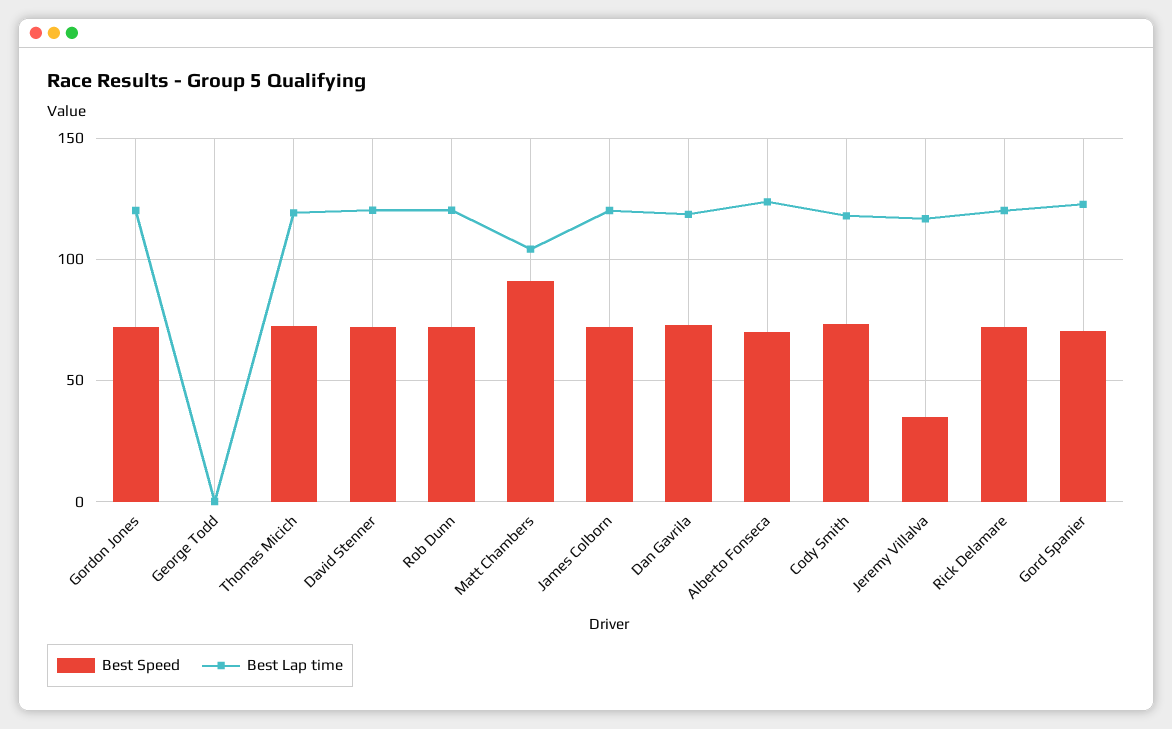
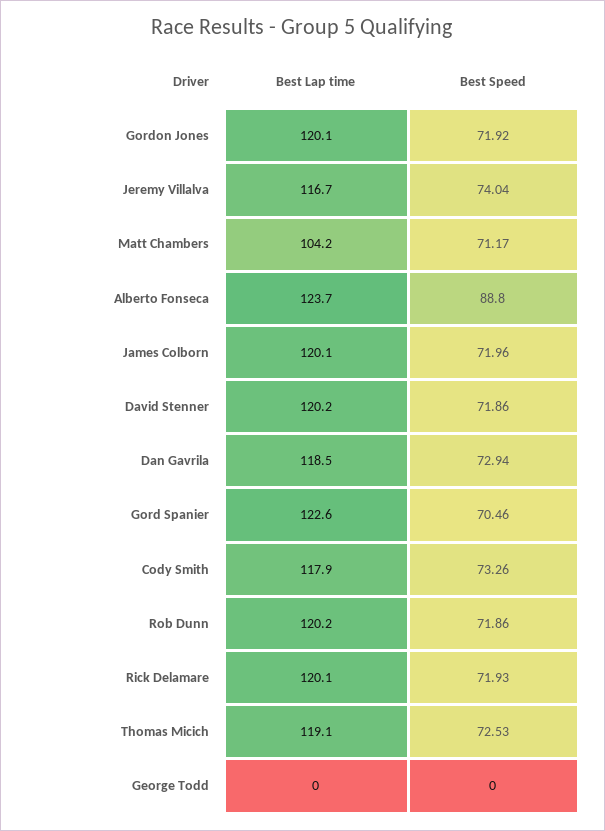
  {
    "Best Speed": {
      "Gordon Jones": 71.92,
      "George Todd": 0,
      "Thomas Micich": 72.53,
      "David Stenner": 71.86,
      "Rob Dunn": 71.86,
-     "Matt Chambers": 90,
+     "Matt Chambers": 71.17,
      "James Colborn": 71.96,
      "Dan Gavrila": 72.94,
-     "Alberto Fonseca": 70,
+     "Alberto Fonseca": 88.8,
      "Cody Smith": 73.26,
-     "Jeremy Villalva": 35,
+     "Jeremy Villalva": 74.04,
      "Rick Delamare": 71.93,
      "Gord Spanier": 70.46
    },
    "Best Lap time": {
      "Gordon Jones": 120.1,
      "George Todd": 0,
      "Thomas Micich": 119.1,
      "David Stenner": 120.2,
      "Rob Dunn": 120.2,
      "Matt Chambers": 104.2,
      "James Colborn": 120.1,
      "Dan Gavrila": 118.5,
      "Alberto Fonseca": 123.7,
      "Cody Smith": 117.9,
      "Jeremy Villalva": 116.7,
      "Rick Delamare": 120.1,
      "Gord Spanier": 122.6
    }
  }

